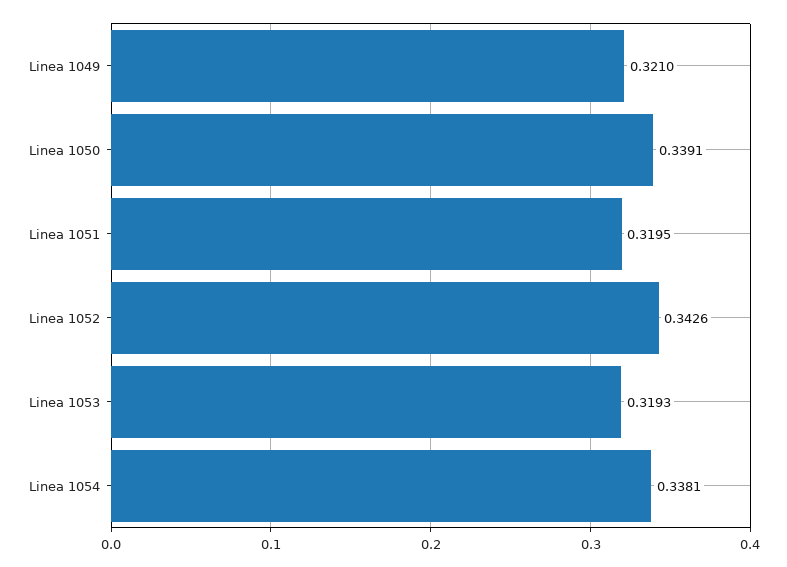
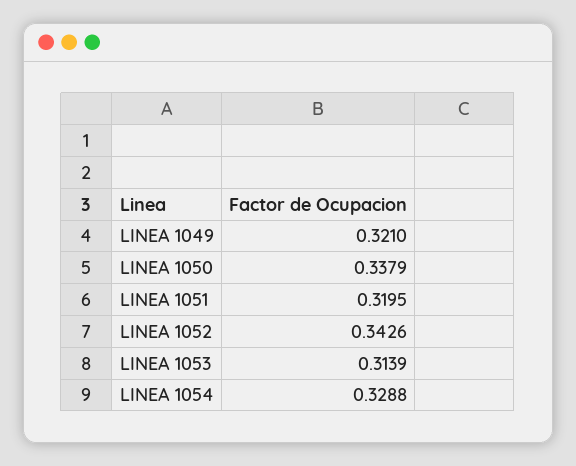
  {
    "Linea 1049": 0.321,
-   "Linea 1050": 0.3391,
+   "Linea 1050": 0.3379,
    "Linea 1051": 0.3195,
    "Linea 1052": 0.3426,
-   "Linea 1053": 0.3193,
+   "Linea 1053": 0.3139,
-   "Linea 1054": 0.3381
+   "Linea 1054": 0.3288
  }

